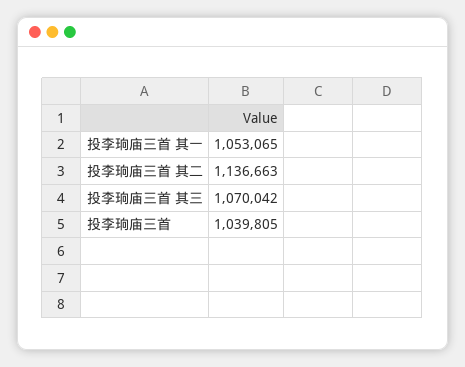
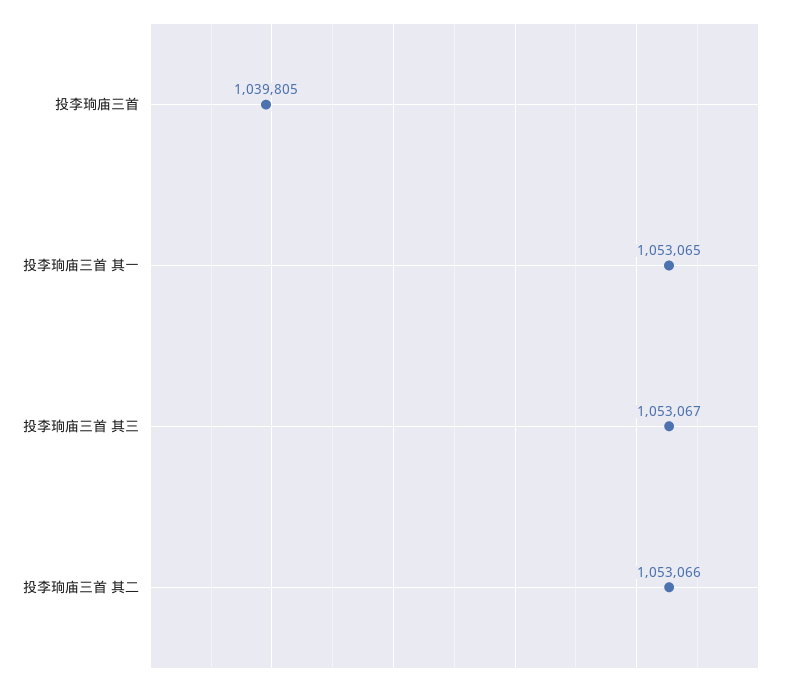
  {
    "投李珦庙三首 其一": 1053065,
-   "投李珦庙三首 其二": 1136663,
+   "投李珦庙三首 其二": 1053066,
-   "投李珦庙三首 其三": 1070042,
+   "投李珦庙三首 其三": 1053067,
    "投李珦庙三首": 1039805
  }

